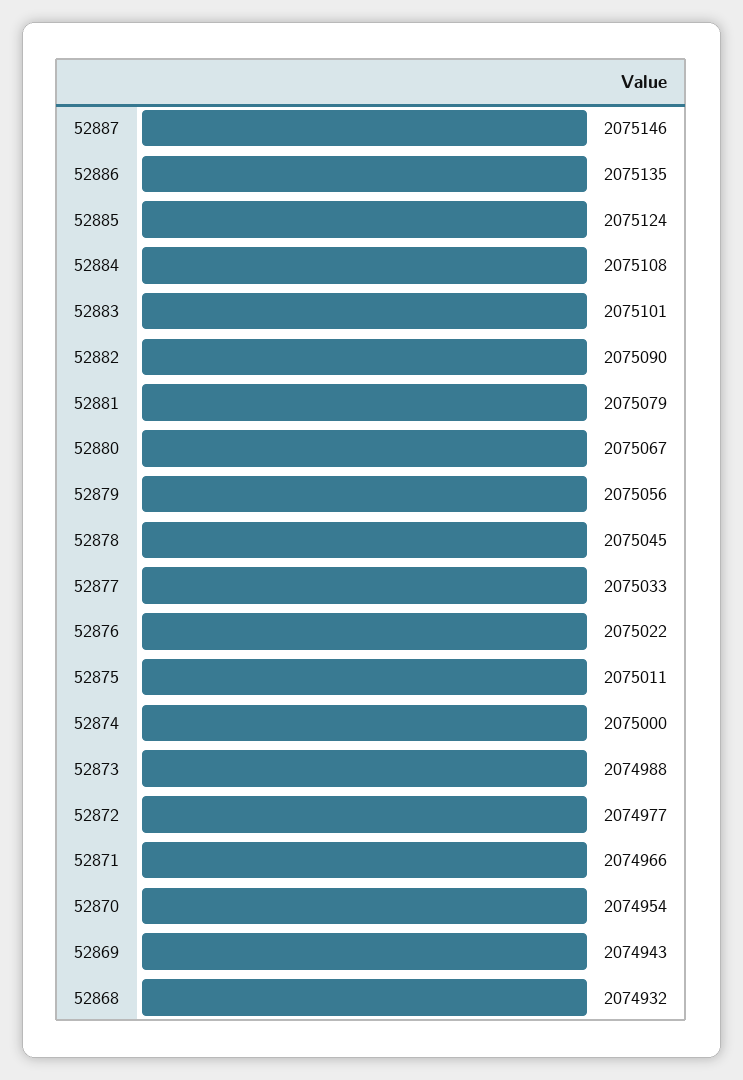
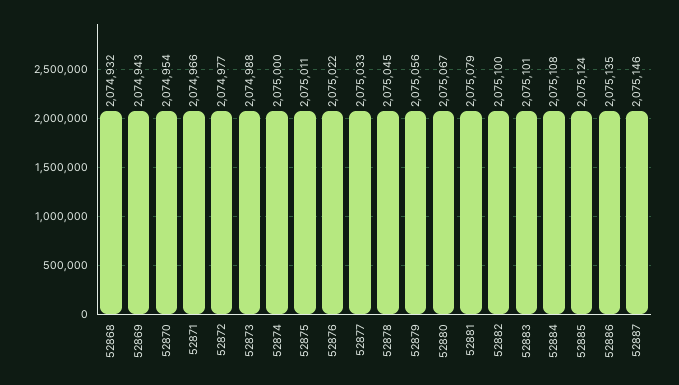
  {
    "52887": 2075146,
    "52886": 2075135,
    "52885": 2075124,
    "52884": 2075108,
    "52883": 2075101,
-   "52882": 2075090,
+   "52882": 2075100,
    "52881": 2075079,
    "52880": 2075067,
    "52879": 2075056,
    "52878": 2075045,
    "52877": 2075033,
    "52876": 2075022,
    "52875": 2075011,
    "52874": 2075000,
    "52873": 2074988,
    "52872": 2074977,
    "52871": 2074966,
    "52870": 2074954,
    "52869": 2074943,
    "52868": 2074932
  }

